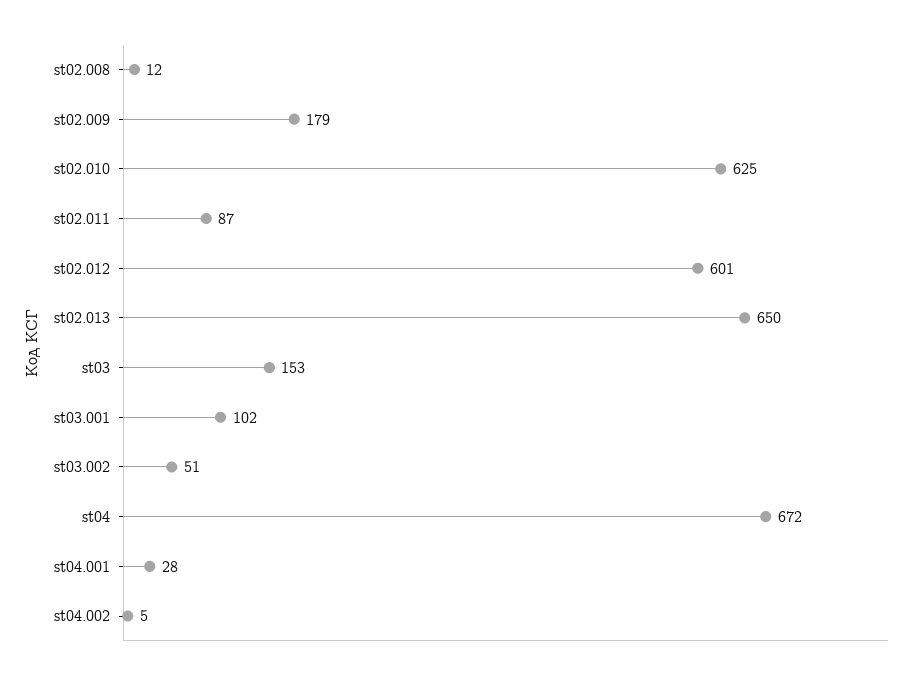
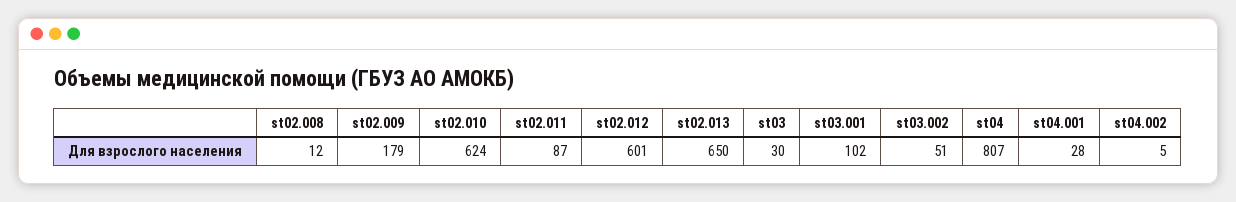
  {
    "st02.008": 12,
    "st02.009": 179,
-   "st02.010": 625,
+   "st02.010": 624,
    "st02.011": 87,
    "st02.012": 601,
    "st02.013": 650,
-   "st03": 153,
+   "st03": 30,
    "st03.001": 102,
    "st03.002": 51,
-   "st04": 672,
+   "st04": 807,
    "st04.001": 28,
    "st04.002": 5
  }

